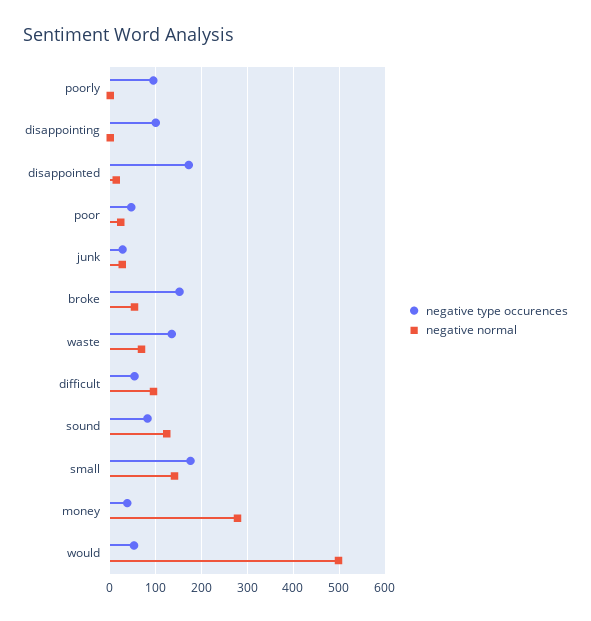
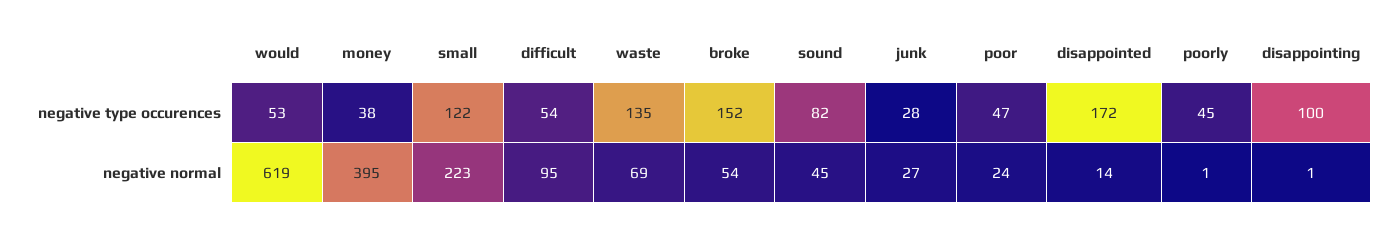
  {
    "negative type occurences": {
-     "poorly": 100,
+     "poorly": 45,
      "disappointing": 100,
      "disappointed": 172,
      "poor": 47,
      "junk": 28,
      "broke": 152,
      "waste": 135,
      "difficult": 54,
      "sound": 82,
-     "small": 180,
+     "small": 122,
      "money": 38,
      "would": 53
    },
    "negative normal": {
      "poorly": 1,
      "disappointing": 1,
      "disappointed": 14,
      "poor": 24,
      "junk": 27,
      "broke": 54,
      "waste": 69,
      "difficult": 95,
-     "sound": 120,
+     "sound": 45,
-     "small": 140,
+     "small": 223,
-     "money": 280,
+     "money": 395,
-     "would": 500
+     "would": 619
    }
  }

